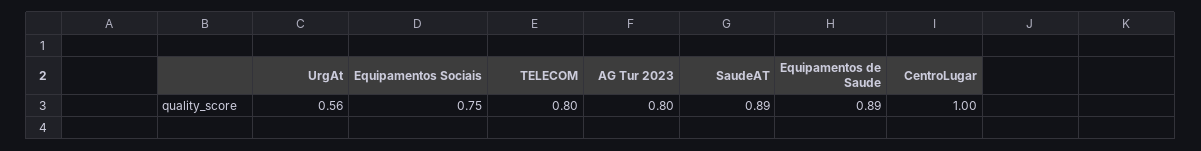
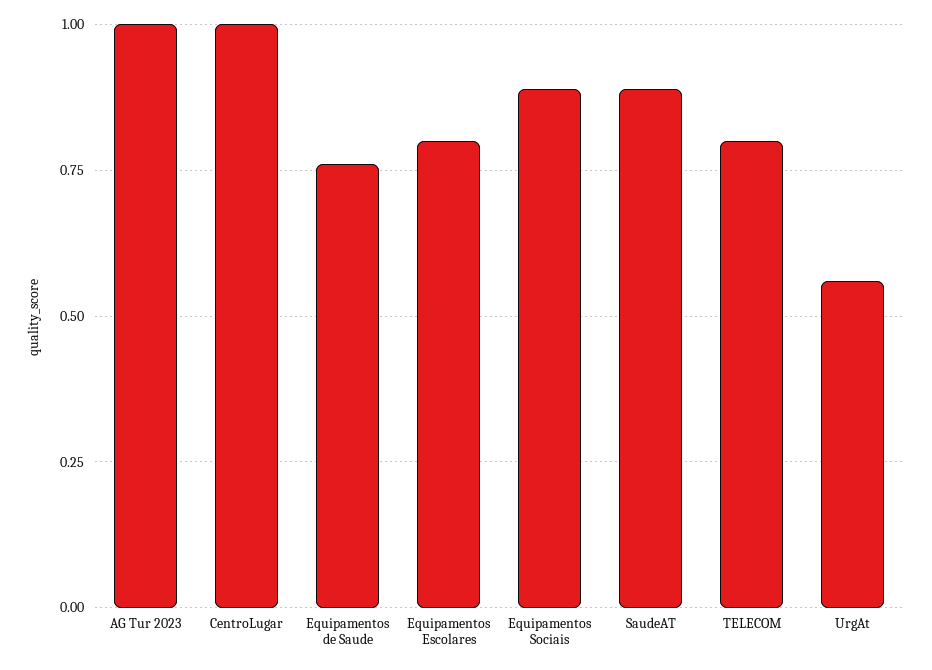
  {
    "UrgAt": 0.56,
-   "Equipamentos Sociais": 0.75,
+   "Equipamentos Sociais": 0.9,
    "TELECOM": 0.8,
-   "AG Tur 2023": 0.8,
+   "AG Tur 2023": 1,
    "SaudeAT": 0.89,
-   "Equipamentos de Saude": 0.89,
+   "Equipamentos de Saude": 0.75,
-   "CentroLugar": 1
+   "CentroLugar": 1,
+   "Equipamentos Escolares": 0.8
  }

